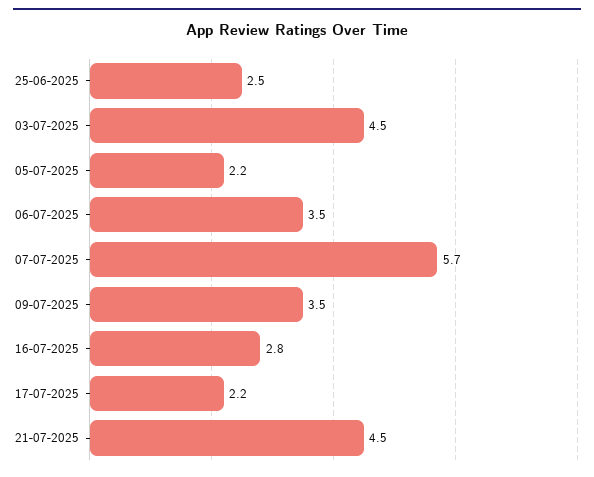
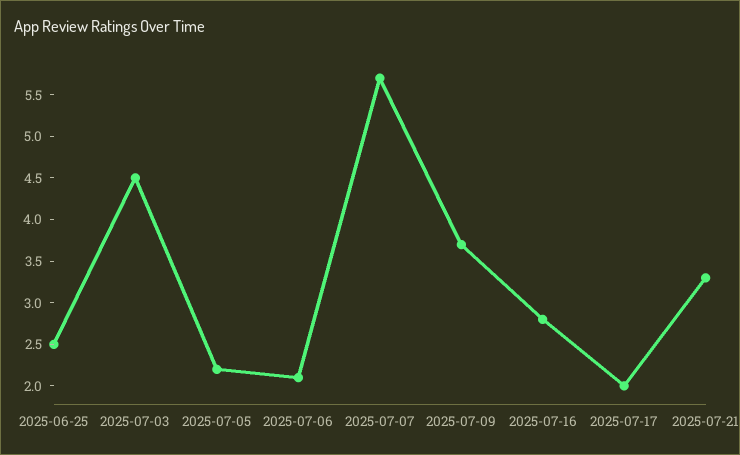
  {
    "25-06-2025": 2.5,
    "03-07-2025": 4.5,
    "05-07-2025": 2.2,
-   "06-07-2025": 3.5,
+   "06-07-2025": 2.1,
    "07-07-2025": 5.7,
-   "09-07-2025": 3.5,
+   "09-07-2025": 3.7,
    "16-07-2025": 2.8,
-   "17-07-2025": 2.2,
+   "17-07-2025": 2,
-   "21-07-2025": 4.5
+   "21-07-2025": 3.3
  }

